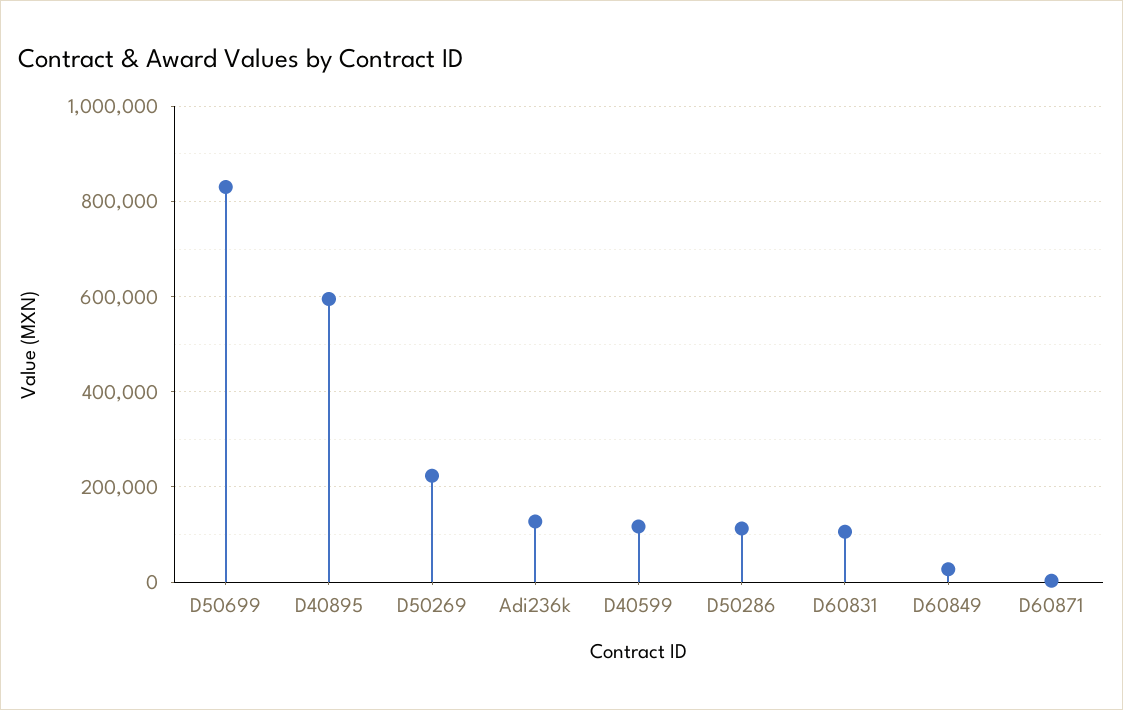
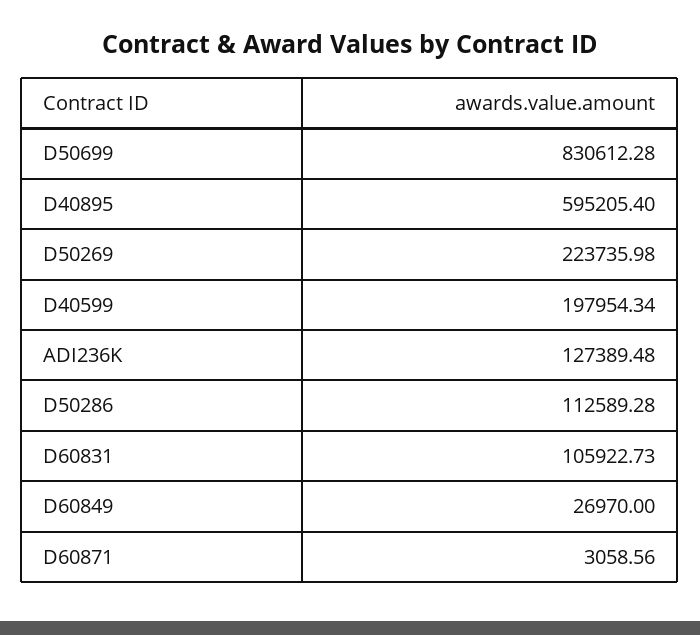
  {
    "D50699": 830612.28,
    "D40895": 595205.4,
    "D50269": 223735.98,
    "Adi236k": 127389.48,
-   "D40599": 120000,
+   "D40599": 197954.34,
    "D50286": 112589.28,
    "D60831": 105922.73,
    "D60849": 26970,
    "D60871": 3058.56
  }

